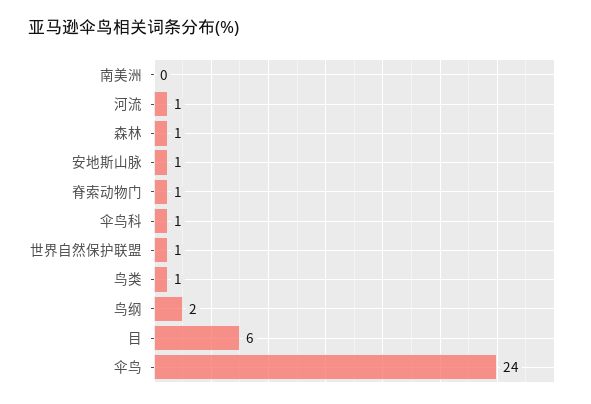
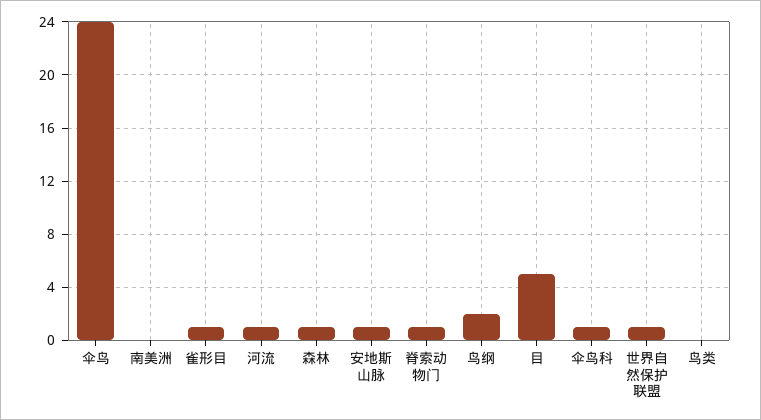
  {
    "南美洲": 0,
    "河流": 1,
    "森林": 1,
    "安地斯山脉": 1,
    "脊索动物门": 1,
    "伞鸟科": 1,
    "世界自然保护联盟": 1,
-   "鸟类": 1,
+   "鸟类": 0,
    "鸟纲": 2,
-   "目": 6,
+   "目": 5,
-   "伞鸟": 24
+   "伞鸟": 24,
+   "雀形目": 1
  }

